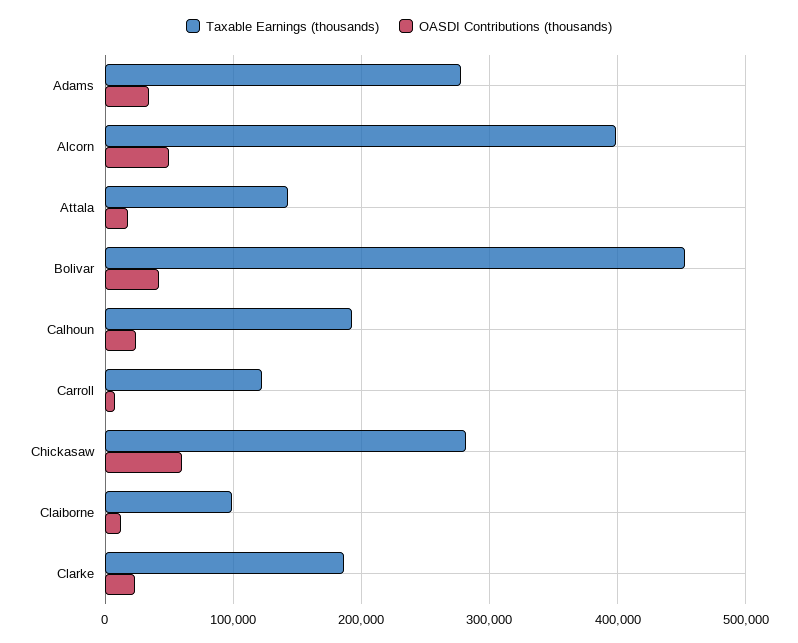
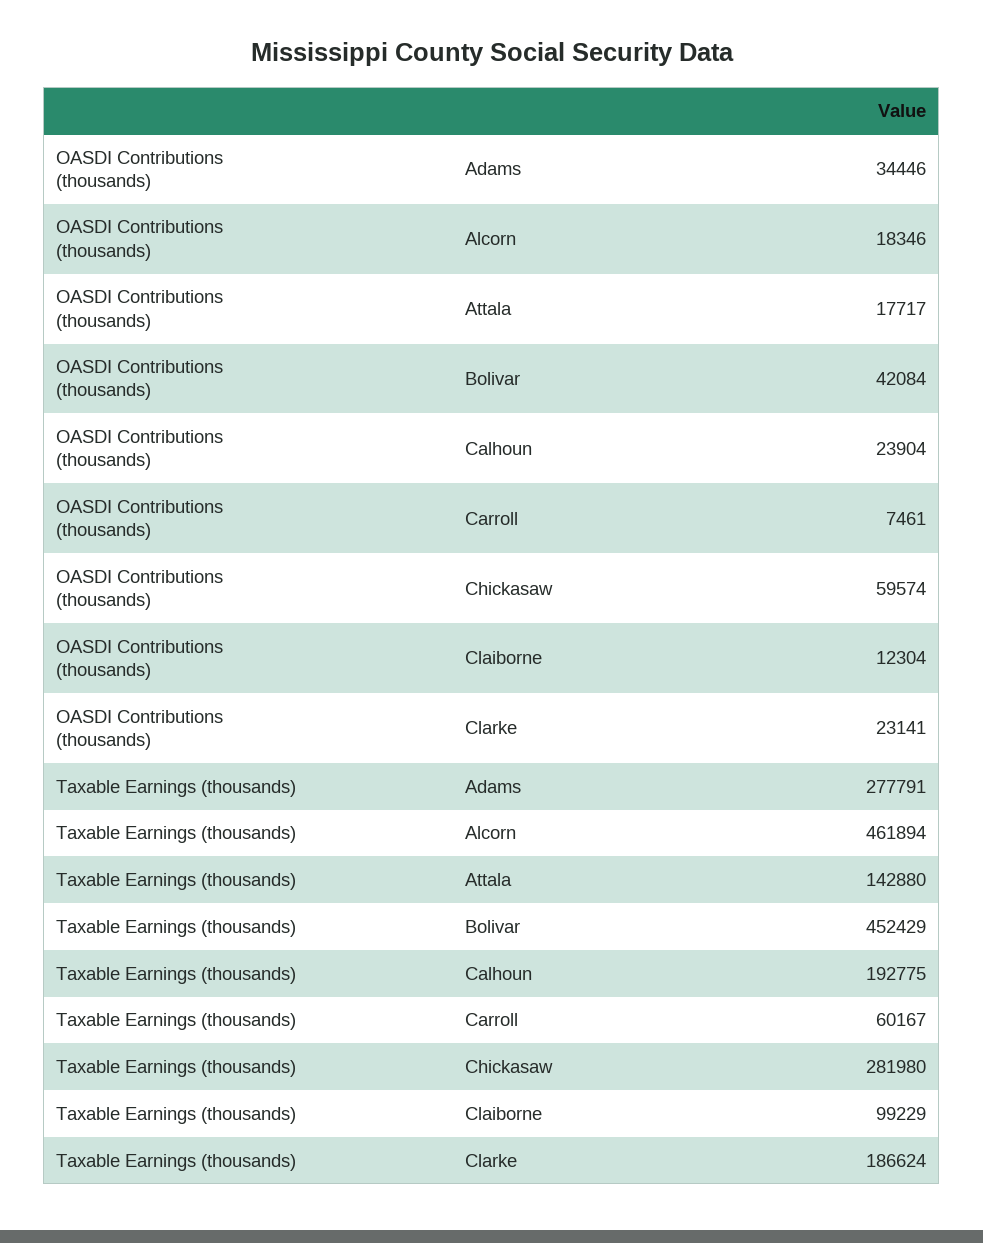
  {
    "Taxable Earnings (thousands)": {
      "Adams": 277791,
-     "Alcorn": 400000,
+     "Alcorn": 461894,
      "Attala": 142880,
      "Bolivar": 452429,
      "Calhoun": 192775,
-     "Carroll": 120000,
+     "Carroll": 60167,
      "Chickasaw": 281980,
      "Claiborne": 99229,
      "Clarke": 186624
    },
    "OASDI Contributions (thousands)": {
      "Adams": 34446,
-     "Alcorn": 50000,
+     "Alcorn": 18346,
      "Attala": 17717,
      "Bolivar": 42084,
      "Calhoun": 23904,
      "Carroll": 7461,
      "Chickasaw": 59574,
      "Claiborne": 12304,
      "Clarke": 23141
    }
  }

